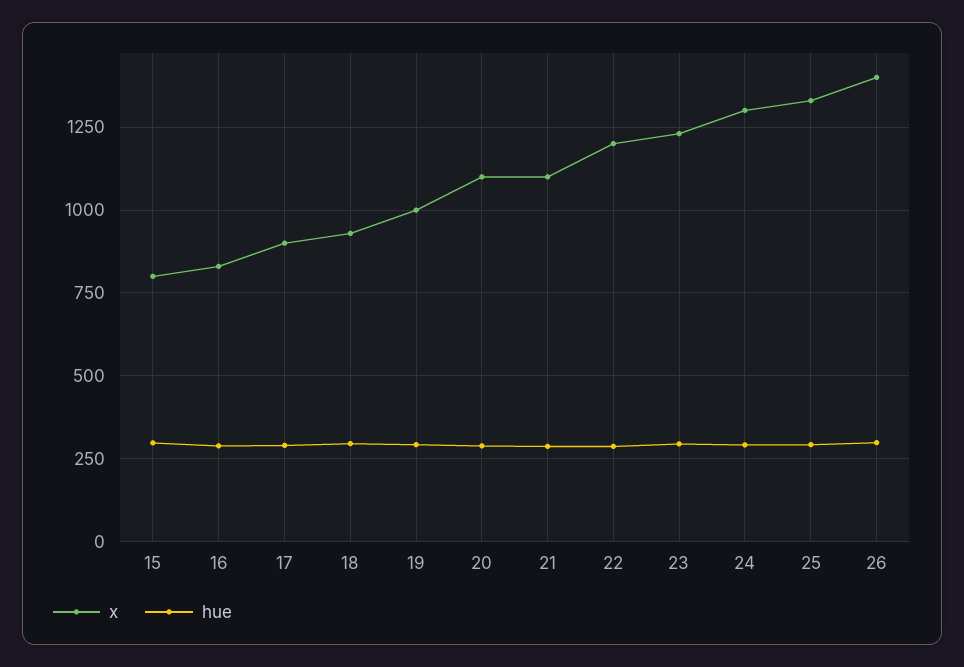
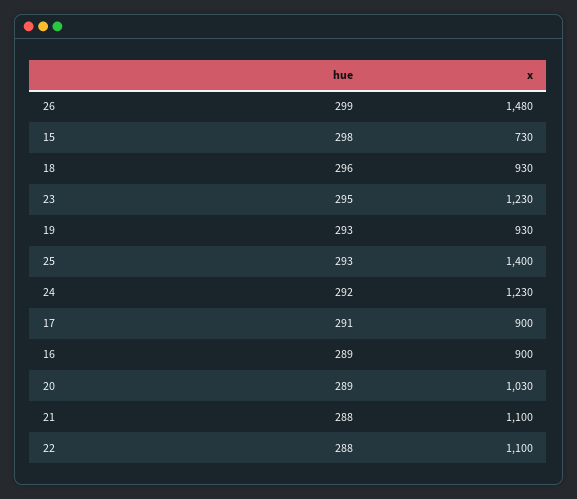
  {
    "x": {
-     "15": 800,
+     "15": 730,
-     "16": 825,
+     "16": 900,
      "17": 900,
      "18": 930,
-     "19": 1000,
+     "19": 930,
-     "20": 1100,
+     "20": 1030,
      "21": 1100,
-     "22": 1200,
+     "22": 1100,
      "23": 1230,
-     "24": 1300,
+     "24": 1230,
-     "25": 1325,
+     "25": 1400,
-     "26": 1400
+     "26": 1480
    },
    "hue": {
      "15": 298,
      "16": 289,
      "17": 291,
      "18": 296,
      "19": 293,
      "20": 289,
      "21": 288,
      "22": 288,
      "23": 295,
      "24": 292,
      "25": 293,
      "26": 299
    }
  }

